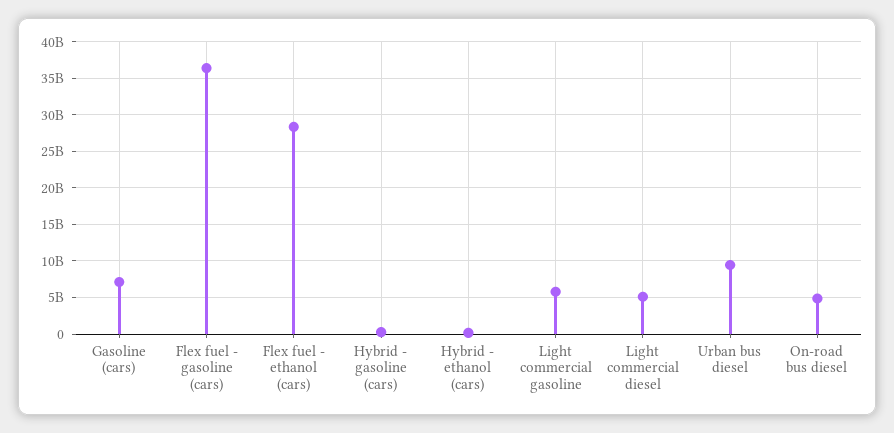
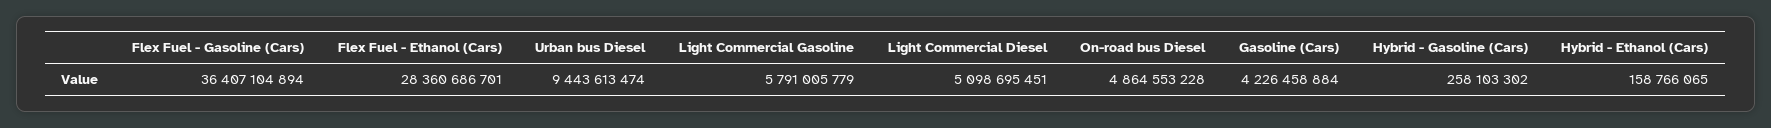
  {
-   "Gasoline (cars)": 7000000000,
+   "Gasoline (cars)": 4226458884,
    "Flex fuel - gasoline (cars)": 36407104894,
    "Flex fuel - ethanol (cars)": 28360686701,
    "Hybrid - gasoline (cars)": 258103302,
    "Hybrid - ethanol (cars)": 158766065,
    "Light commercial gasoline": 5791005779,
    "Light commercial diesel": 5098695451,
    "Urban bus diesel": 9443613474,
    "On-road bus diesel": 4864553228
  }

